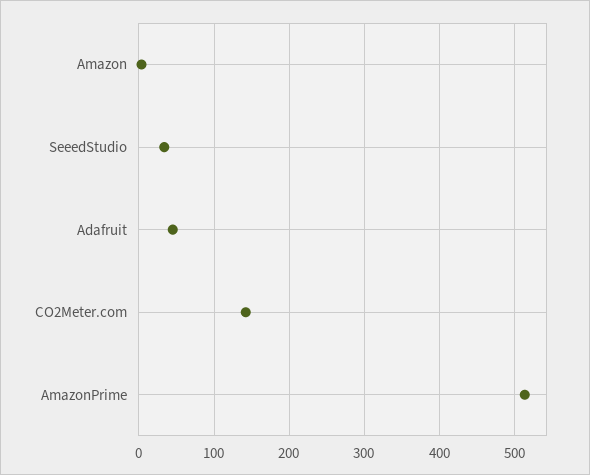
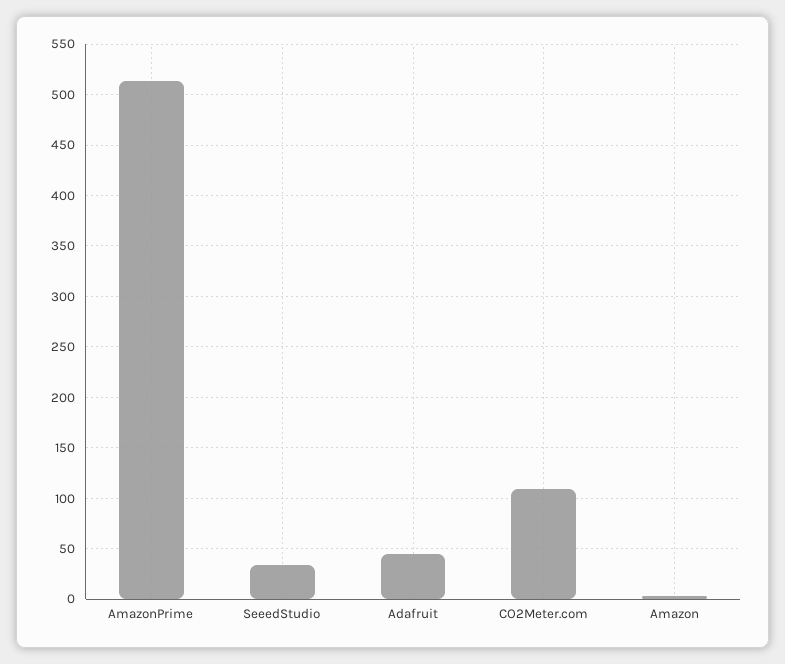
  {
    "Amazon": 0,
    "SeeedStudio": 30,
    "Adafruit": 40,
-   "CO2Meter.com": 140,
+   "CO2Meter.com": 110,
    "AmazonPrime": 510
  }

